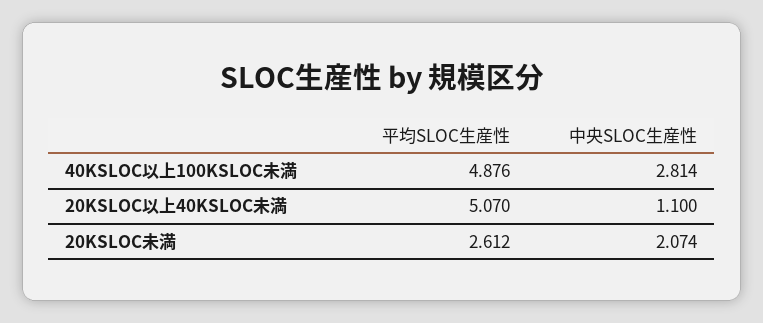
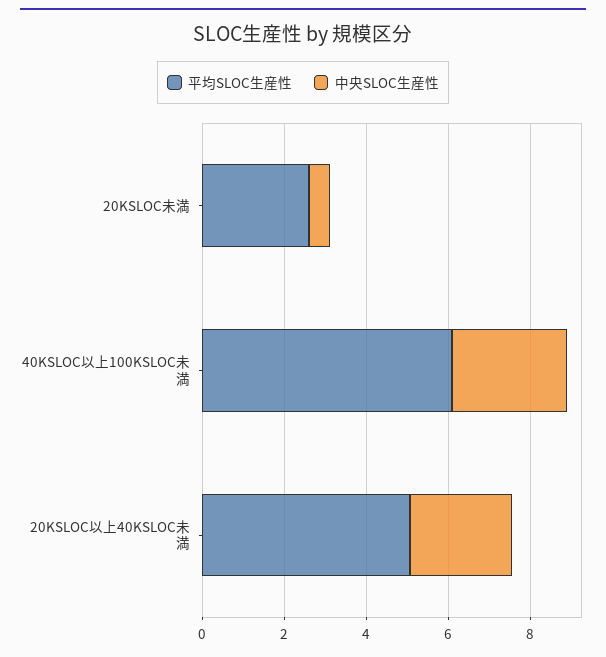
  {
    "平均SLOC生産性": {
-     "40KSLOC以上100KSLOC未満": 4.876,
+     "40KSLOC以上100KSLOC未満": 6,
      "20KSLOC以上40KSLOC未満": 5.07,
      "20KSLOC未満": 2.612
    },
    "中央SLOC生産性": {
      "40KSLOC以上100KSLOC未満": 2.814,
-     "20KSLOC以上40KSLOC未満": 1.1,
+     "20KSLOC以上40KSLOC未満": 2.5,
-     "20KSLOC未満": 2.074
+     "20KSLOC未満": 0.5
    }
  }

